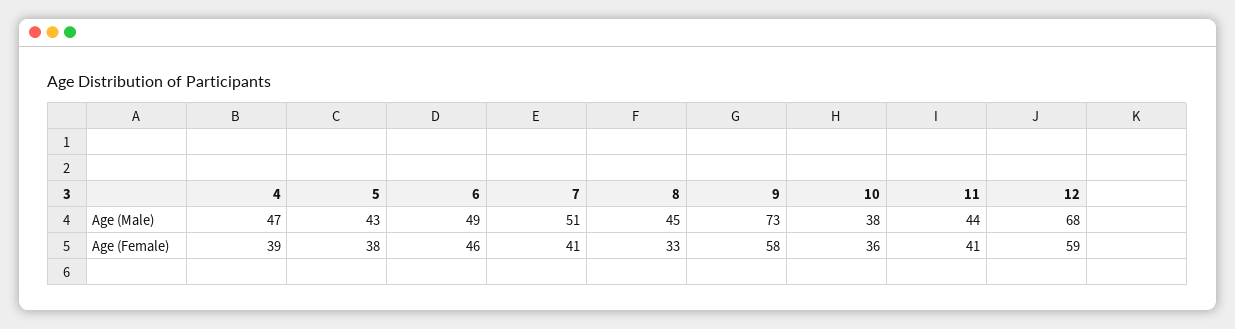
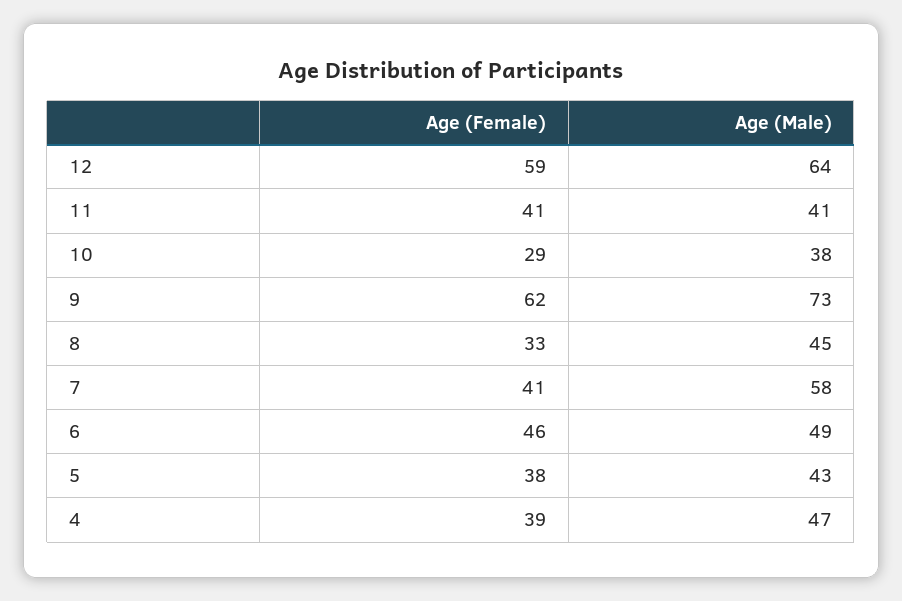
  {
    "4": {
      "Age (Male)": 47,
      "Age (Female)": 39
    },
    "5": {
      "Age (Male)": 43,
      "Age (Female)": 38
    },
    "6": {
      "Age (Male)": 49,
      "Age (Female)": 46
    },
    "7": {
-     "Age (Male)": 51,
+     "Age (Male)": 58,
      "Age (Female)": 41
    },
    "8": {
      "Age (Male)": 45,
      "Age (Female)": 33
    },
    "9": {
      "Age (Male)": 73,
-     "Age (Female)": 58
+     "Age (Female)": 62
    },
    "10": {
      "Age (Male)": 38,
-     "Age (Female)": 36
+     "Age (Female)": 29
    },
    "11": {
-     "Age (Male)": 44,
+     "Age (Male)": 41,
      "Age (Female)": 41
    },
    "12": {
-     "Age (Male)": 68,
+     "Age (Male)": 64,
      "Age (Female)": 59
    }
  }

